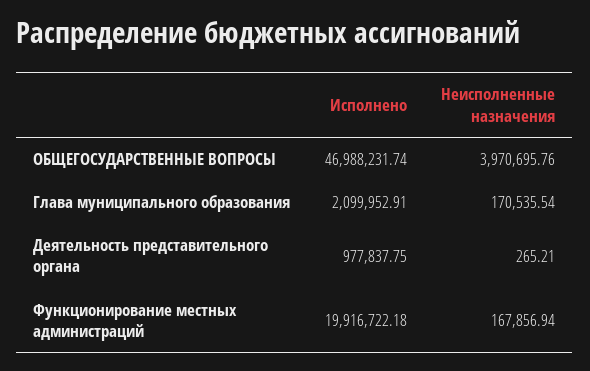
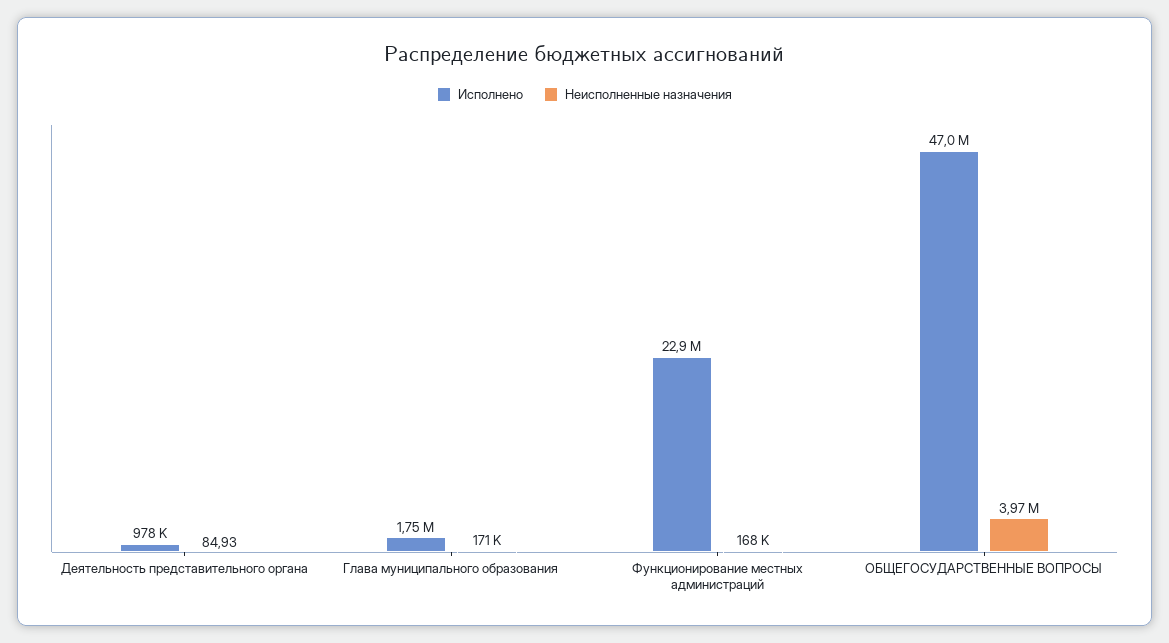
  {
    "Исполнено": {
      "ОБЩЕГОСУДАРСТВЕННЫЕ ВОПРОСЫ": 46988231.74,
-     "Глава муниципального образования": 2099952.91,
+     "Глава муниципального образования": 1750000,
      "Деятельность представительного органа": 977837.75,
-     "Функционирование местных администраций": 19916722.18
+     "Функционирование местных администраций": 22900000
    },
    "Неисполненные назначения": {
      "ОБЩЕГОСУДАРСТВЕННЫЕ ВОПРОСЫ": 3970695.76,
      "Глава муниципального образования": 170535.54,
-     "Деятельность представительного органа": 265.21,
+     "Деятельность представительного органа": 84.93,
      "Функционирование местных администраций": 167856.94
    }
  }

